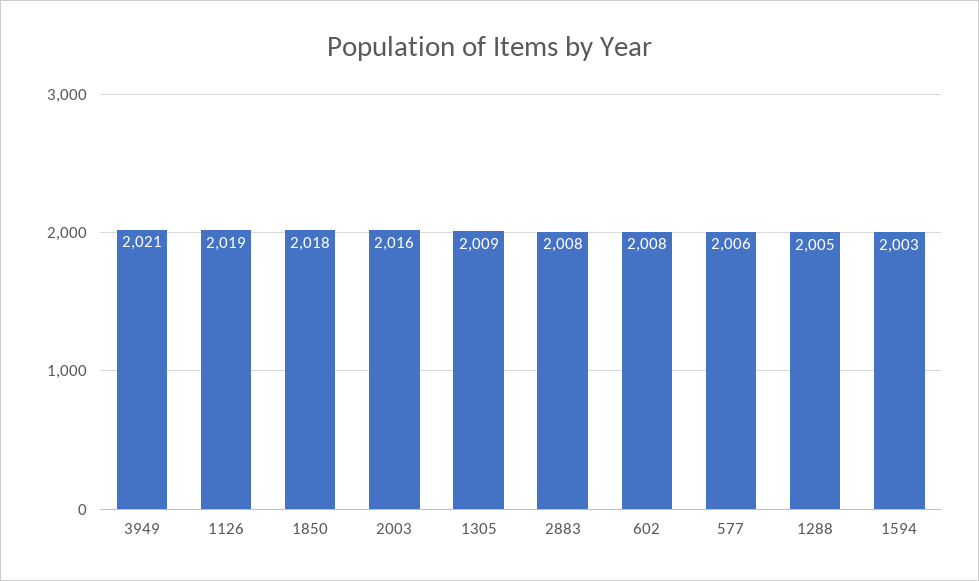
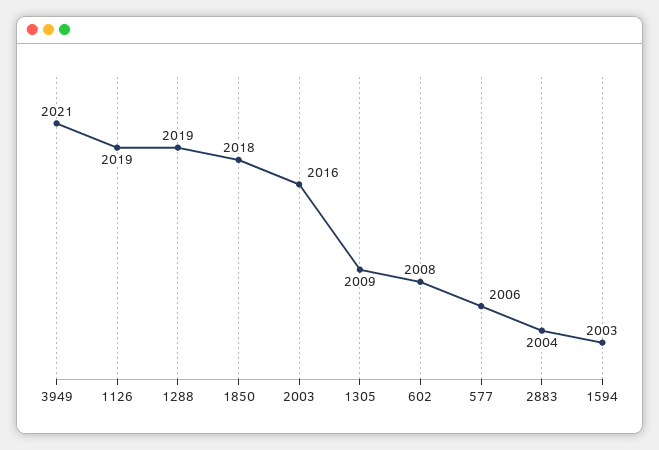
  {
    "3949": 2021,
    "1126": 2019,
    "1850": 2018,
    "2003": 2016,
    "1305": 2009,
-   "2883": 2008,
+   "2883": 2004,
    "602": 2008,
    "577": 2006,
-   "1288": 2005,
+   "1288": 2019,
    "1594": 2003
  }

